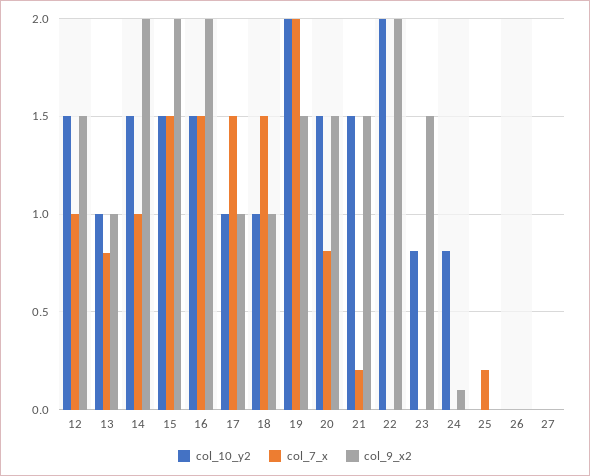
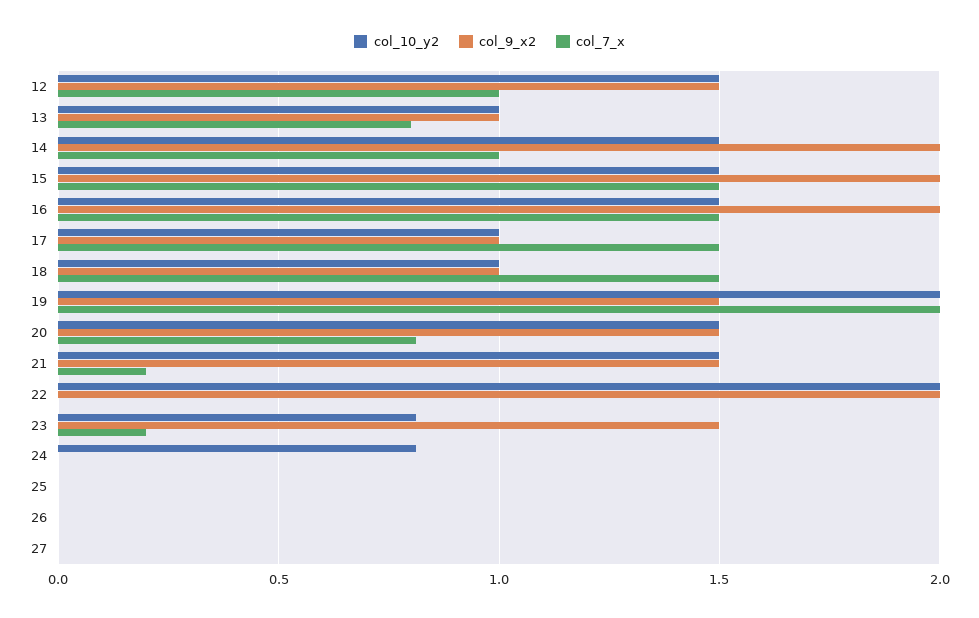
  {
    "col_10_y2": {
      "12": 1.5,
      "13": 1,
      "14": 1.5,
      "15": 1.5,
      "16": 1.5,
      "17": 1,
      "18": 1,
      "19": 2,
      "20": 1.5,
      "21": 1.5,
      "22": 2,
      "23": 0.8,
      "24": 0.8,
      "25": 0,
      "26": 0,
      "27": 0
    },
    "col_7_x": {
      "12": 1,
      "13": 0.8,
      "14": 1,
      "15": 1.5,
      "16": 1.5,
      "17": 1.5,
      "18": 1.5,
      "19": 2,
      "20": 0.8,
      "21": 0.2,
      "22": 0,
-     "23": 0,
+     "23": 0.2,
      "24": 0,
-     "25": 0.2,
+     "25": 0,
      "26": 0,
      "27": 0
    },
    "col_9_x2": {
      "12": 1.5,
      "13": 1,
      "14": 2,
      "15": 2,
      "16": 2,
      "17": 1,
      "18": 1,
      "19": 1.5,
      "20": 1.5,
      "21": 1.5,
      "22": 2,
      "23": 1.5,
-     "24": 0.1,
+     "24": 0,
      "25": 0,
      "26": 0,
      "27": 0
    }
  }

